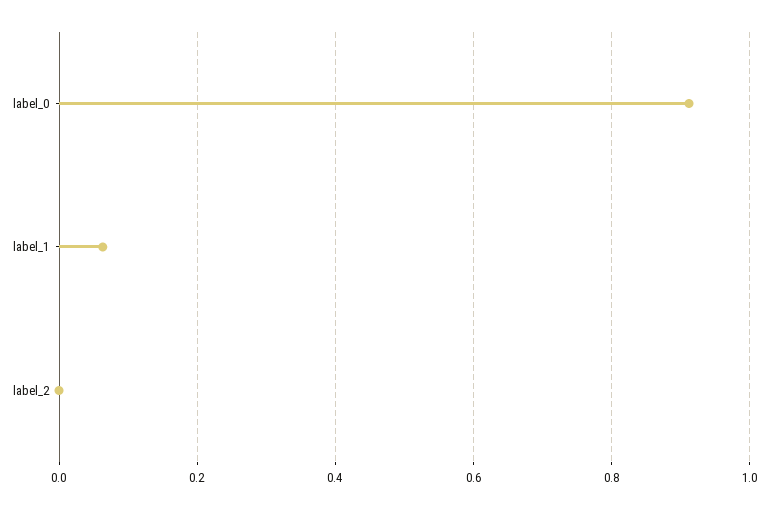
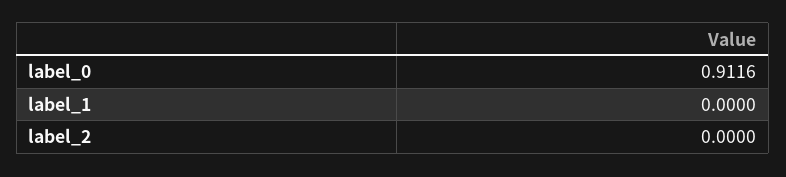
  {
    "label_0": 0.9116,
-   "label_1": 0.06,
+   "label_1": 0,
    "label_2": 0
  }

